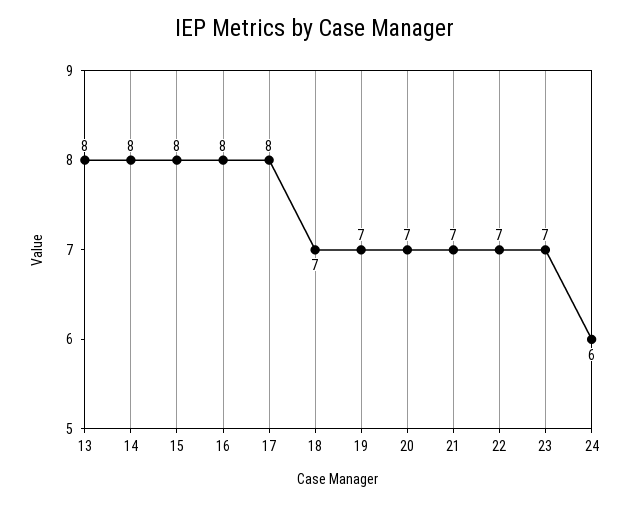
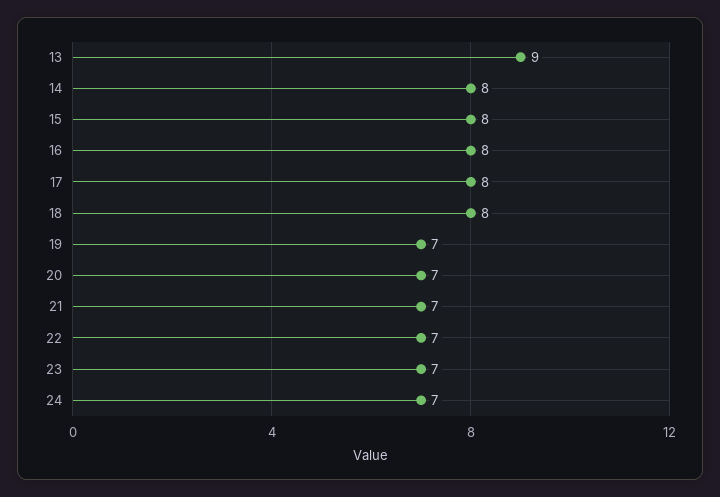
  {
-   "13": 8,
+   "13": 9,
    "14": 8,
    "15": 8,
    "16": 8,
    "17": 8,
-   "18": 7,
+   "18": 8,
    "19": 7,
    "20": 7,
    "21": 7,
    "22": 7,
    "23": 7,
-   "24": 6
+   "24": 7
  }

